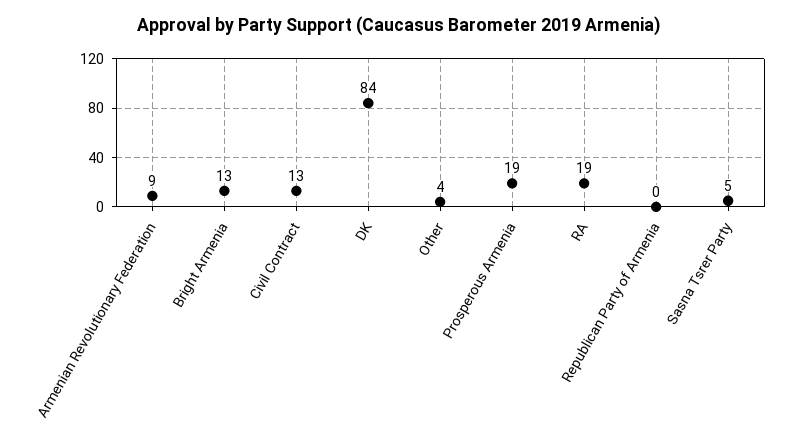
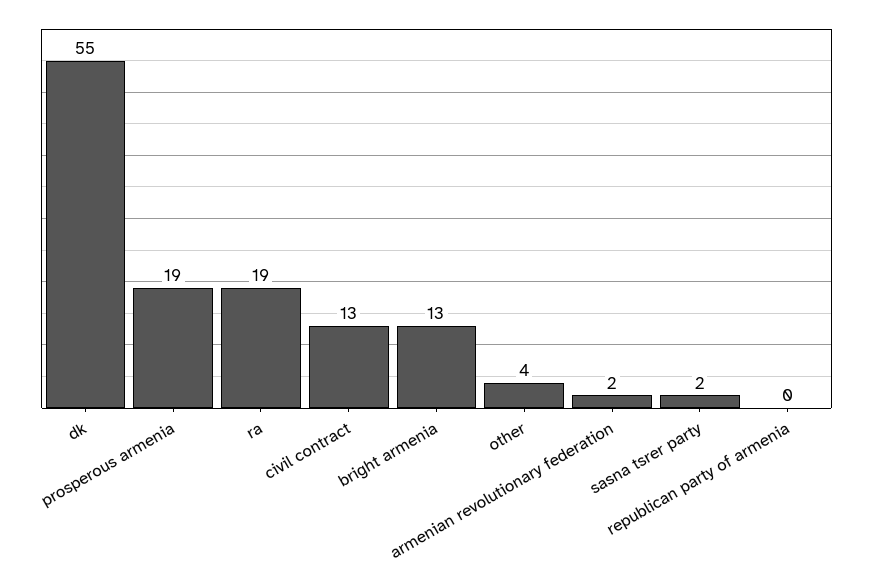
  {
-   "Armenian Revolutionary Federation": 9,
+   "Armenian Revolutionary Federation": 2,
    "Bright Armenia": 13,
    "Civil Contract": 13,
-   "DK": 84,
+   "DK": 55,
    "Other": 4,
    "Prosperous Armenia": 19,
    "RA": 19,
    "Republican Party of Armenia": 0,
-   "Sasna Tsrer Party": 5
+   "Sasna Tsrer Party": 2
  }

